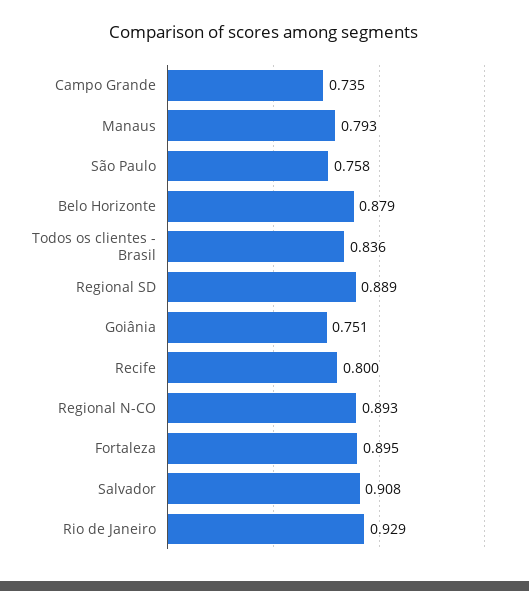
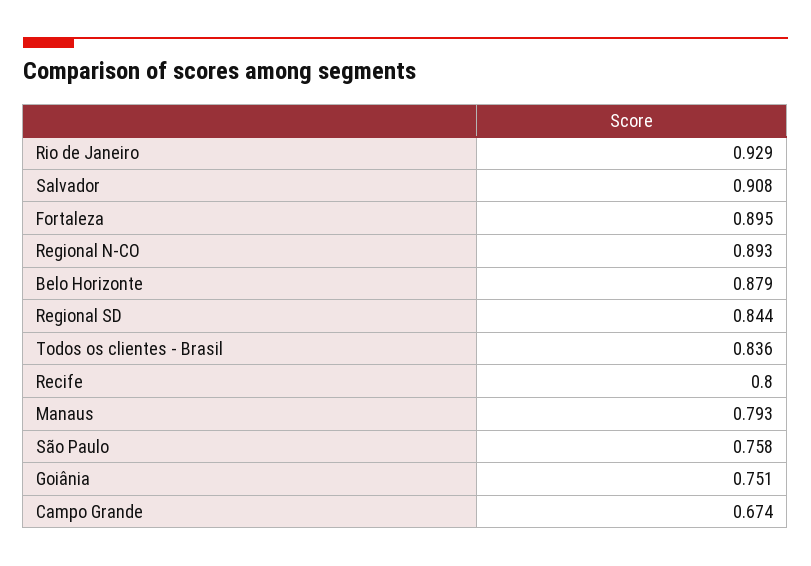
  {
-   "Campo Grande": 0.735,
+   "Campo Grande": 0.674,
    "Manaus": 0.793,
    "São Paulo": 0.758,
    "Belo Horizonte": 0.879,
    "Todos os clientes - Brasil": 0.836,
-   "Regional SD": 0.889,
+   "Regional SD": 0.844,
    "Goiânia": 0.751,
    "Recife": 0.8,
    "Regional N-CO": 0.893,
    "Fortaleza": 0.895,
    "Salvador": 0.908,
    "Rio de Janeiro": 0.929
  }

